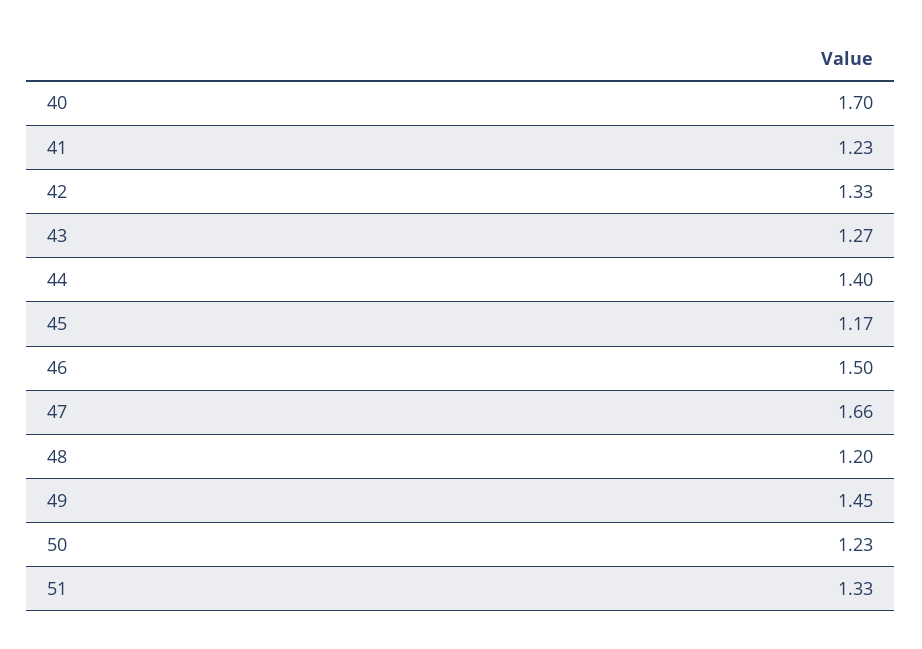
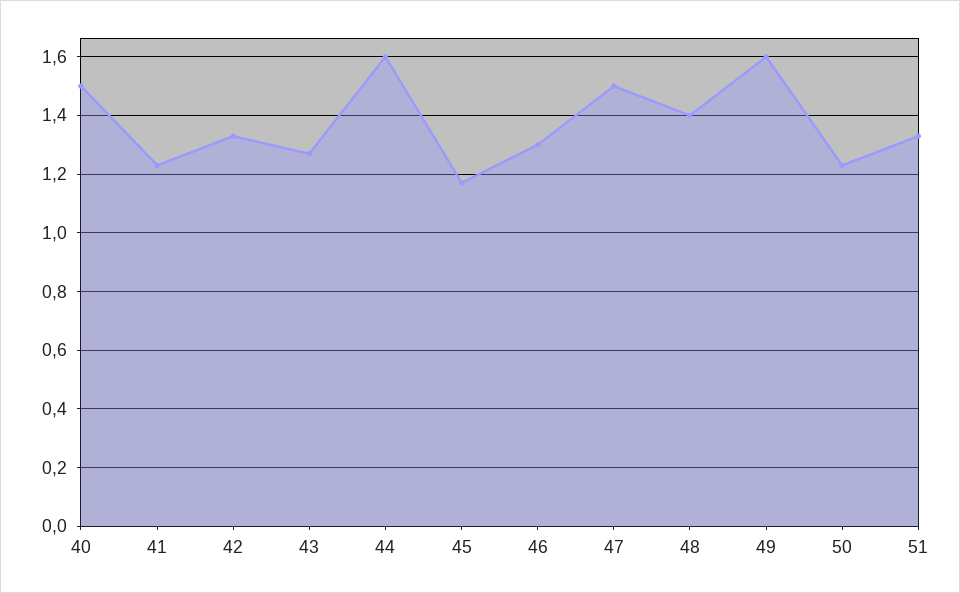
  {
-   "40": 1.7,
+   "40": 1.5,
    "41": 1.23,
    "42": 1.33,
    "43": 1.27,
-   "44": 1.4,
+   "44": 1.6,
    "45": 1.17,
-   "46": 1.5,
+   "46": 1.3,
-   "47": 1.66,
+   "47": 1.5,
-   "48": 1.2,
+   "48": 1.4,
-   "49": 1.45,
+   "49": 1.6,
    "50": 1.23,
    "51": 1.33
  }

